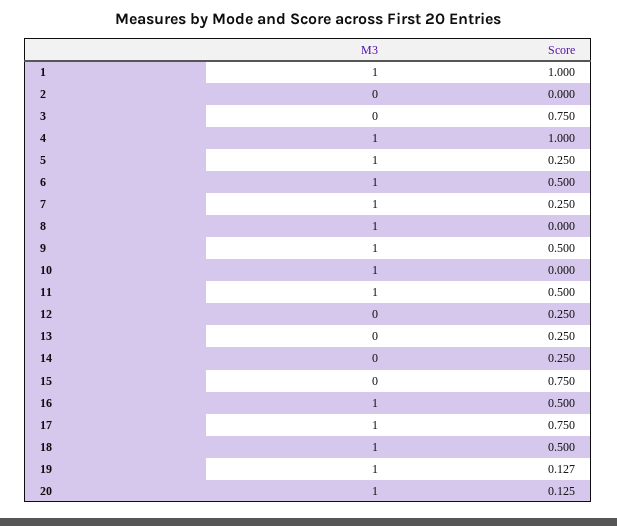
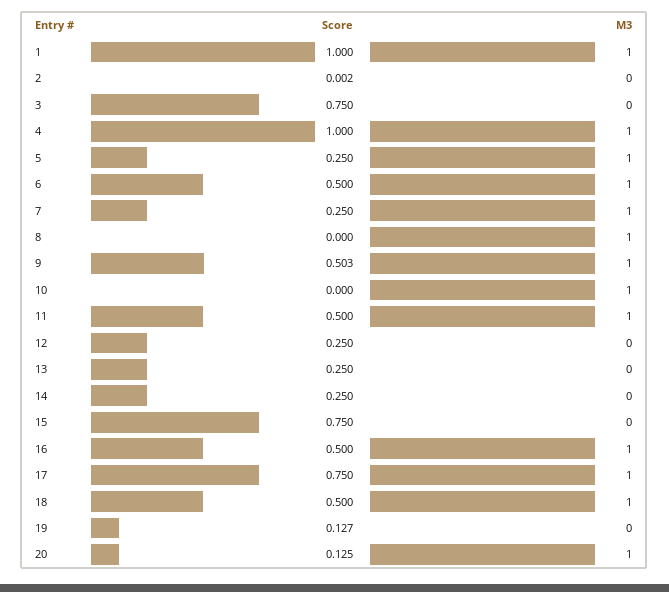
  {
    "M3": {
      "1": 1,
      "2": 0,
      "3": 0,
      "4": 1,
      "5": 1,
      "6": 1,
      "7": 1,
      "8": 1,
      "9": 1,
      "10": 1,
      "11": 1,
      "12": 0,
      "13": 0,
      "14": 0,
      "15": 0,
      "16": 1,
      "17": 1,
      "18": 1,
-     "19": 1,
+     "19": 0,
      "20": 1
    },
    "Score": {
      "1": 1,
-     "2": 0,
+     "2": 0.002,
      "3": 0.75,
      "4": 1,
      "5": 0.25,
      "6": 0.5,
      "7": 0.25,
      "8": 0,
-     "9": 0.5,
+     "9": 0.503,
      "10": 0,
      "11": 0.5,
      "12": 0.25,
      "13": 0.25,
      "14": 0.25,
      "15": 0.75,
      "16": 0.5,
      "17": 0.75,
      "18": 0.5,
      "19": 0.127,
      "20": 0.125
    }
  }

